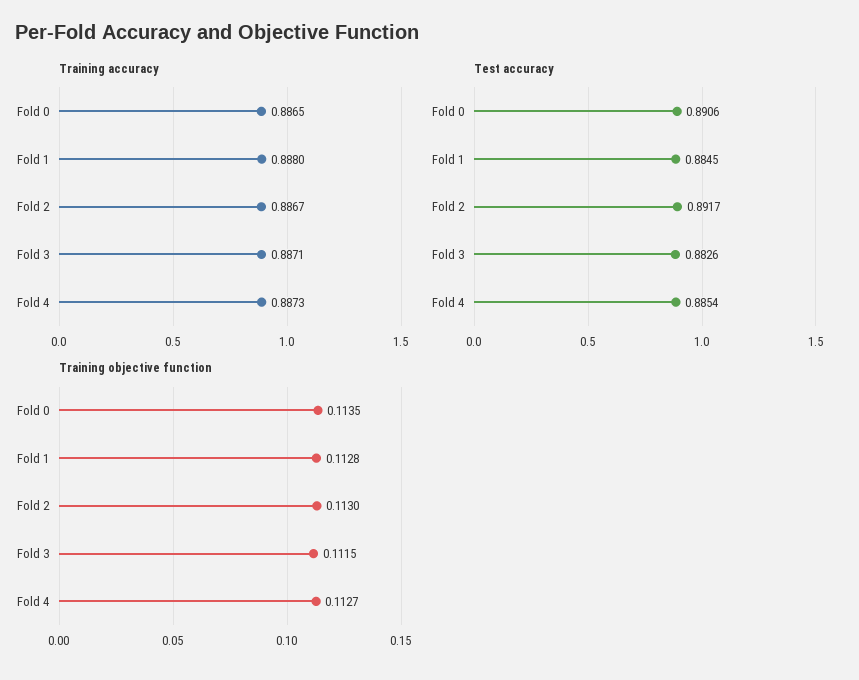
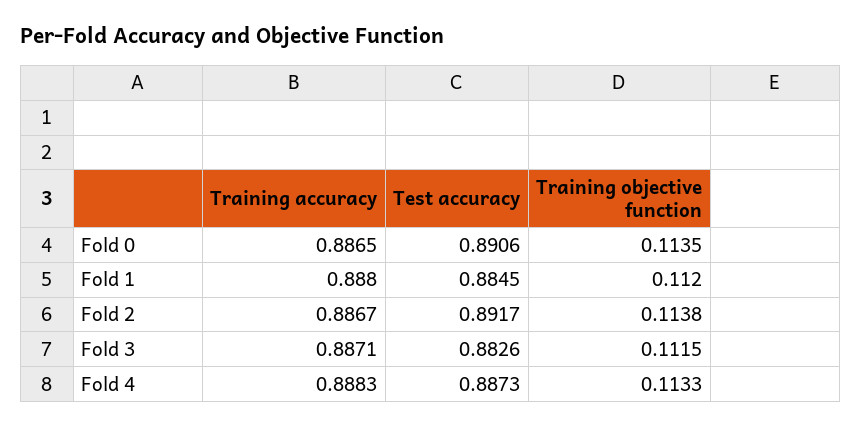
  {
    "Training accuracy": {
      "Fold 0": 0.8865,
      "Fold 1": 0.888,
      "Fold 2": 0.8867,
      "Fold 3": 0.8871,
-     "Fold 4": 0.8873
+     "Fold 4": 0.8883
    },
    "Test accuracy": {
      "Fold 0": 0.8906,
      "Fold 1": 0.8845,
      "Fold 2": 0.8917,
      "Fold 3": 0.8826,
-     "Fold 4": 0.8854
+     "Fold 4": 0.8873
    },
    "Training objective function": {
      "Fold 0": 0.1135,
-     "Fold 1": 0.1128,
+     "Fold 1": 0.112,
-     "Fold 2": 0.113,
+     "Fold 2": 0.1138,
      "Fold 3": 0.1115,
-     "Fold 4": 0.1127
+     "Fold 4": 0.1133
    }
  }

